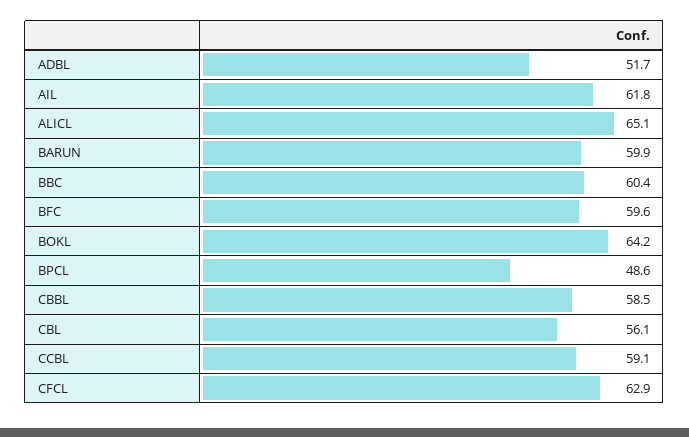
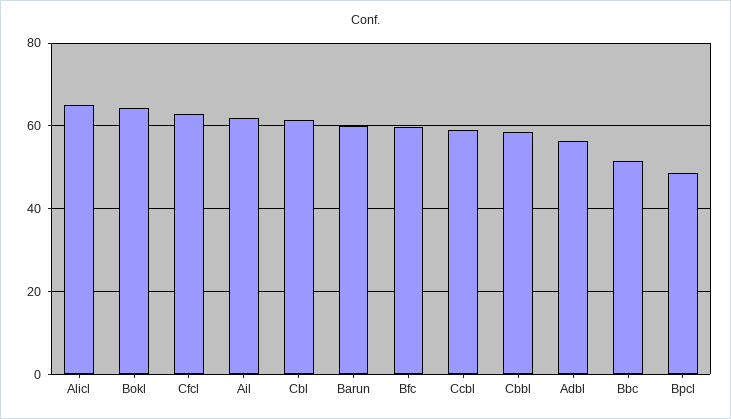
  {
-   "ADBL": 51.7,
+   "ADBL": 56,
    "AIL": 61.8,
    "ALICL": 65.1,
    "BARUN": 59.9,
-   "BBC": 60.4,
+   "BBC": 52,
    "BFC": 59.6,
    "BOKL": 64.2,
    "BPCL": 48.6,
    "CBBL": 58.5,
-   "CBL": 56.1,
+   "CBL": 62,
    "CCBL": 59.1,
    "CFCL": 62.9
  }

